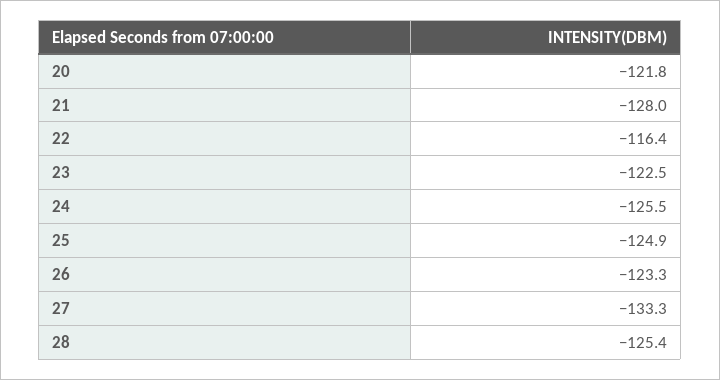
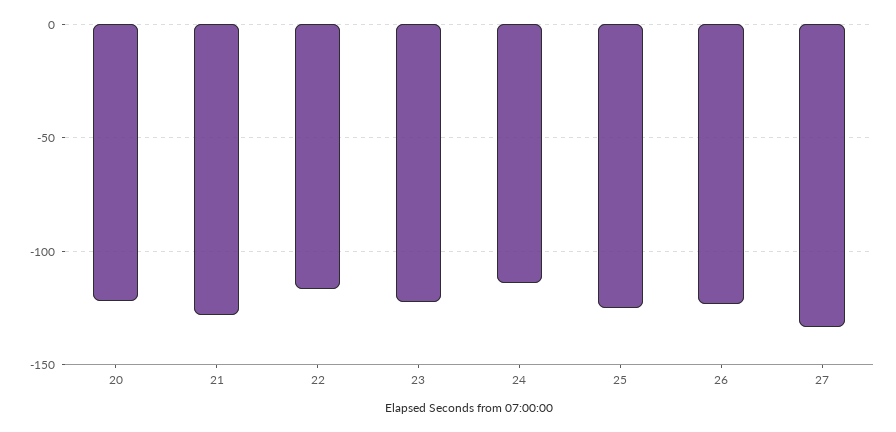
  {
    "20": -121.8,
    "21": -128,
    "22": -116.4,
    "23": -122.5,
-   "24": -125.5,
+   "24": -115,
    "25": -124.9,
    "26": -123.3,
-   "27": -133.3,
+   "27": -133.3
-   "28": -125.4
  }

